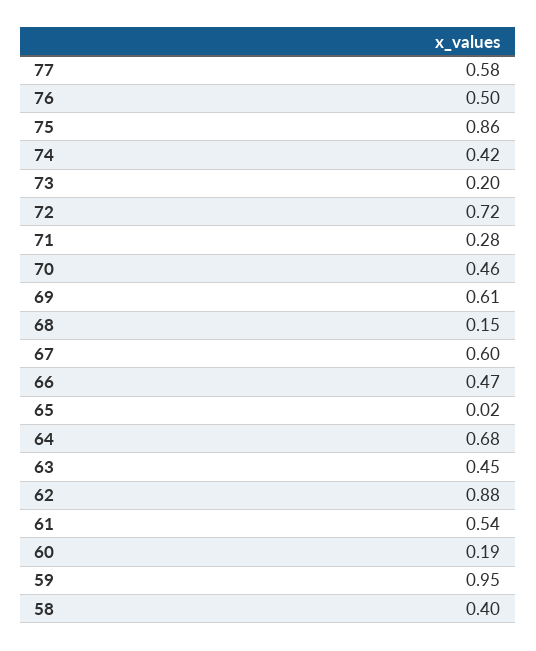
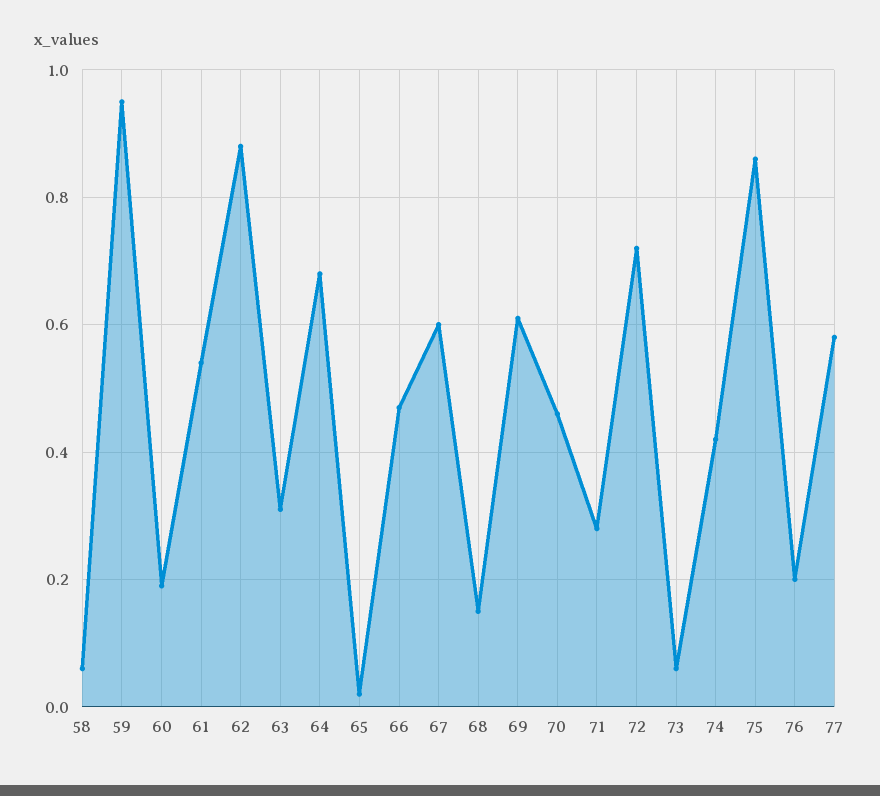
  {
    "77": 0.58,
-   "76": 0.5,
+   "76": 0.2,
    "75": 0.86,
    "74": 0.42,
-   "73": 0.2,
+   "73": 0.05,
    "72": 0.72,
    "71": 0.28,
    "70": 0.46,
    "69": 0.61,
    "68": 0.15,
    "67": 0.6,
    "66": 0.47,
    "65": 0.02,
    "64": 0.68,
-   "63": 0.45,
+   "63": 0.3,
    "62": 0.88,
    "61": 0.54,
    "60": 0.19,
    "59": 0.95,
-   "58": 0.4
+   "58": 0.05
  }

